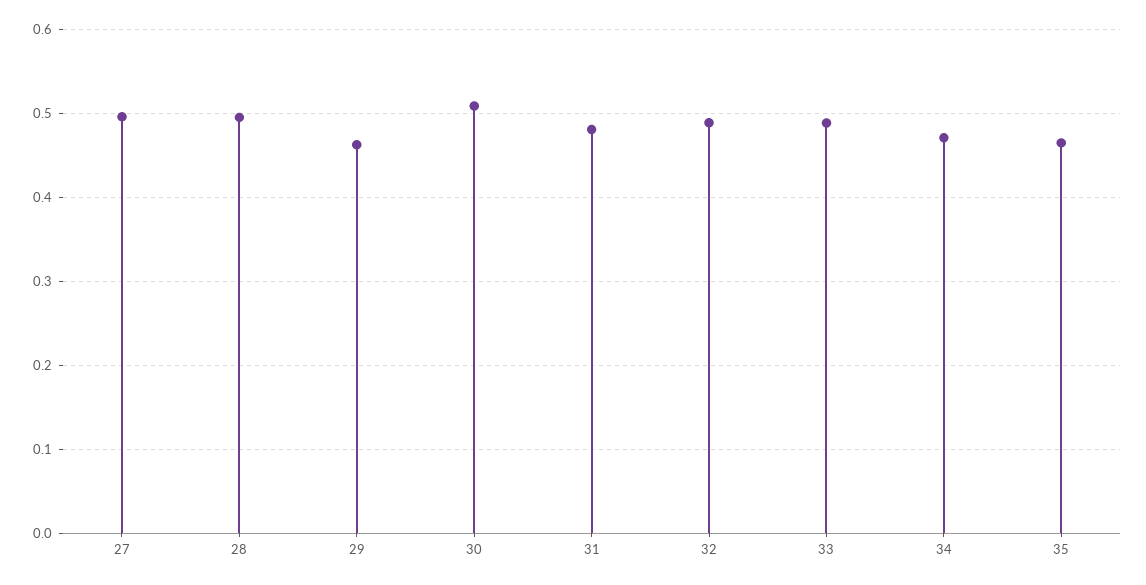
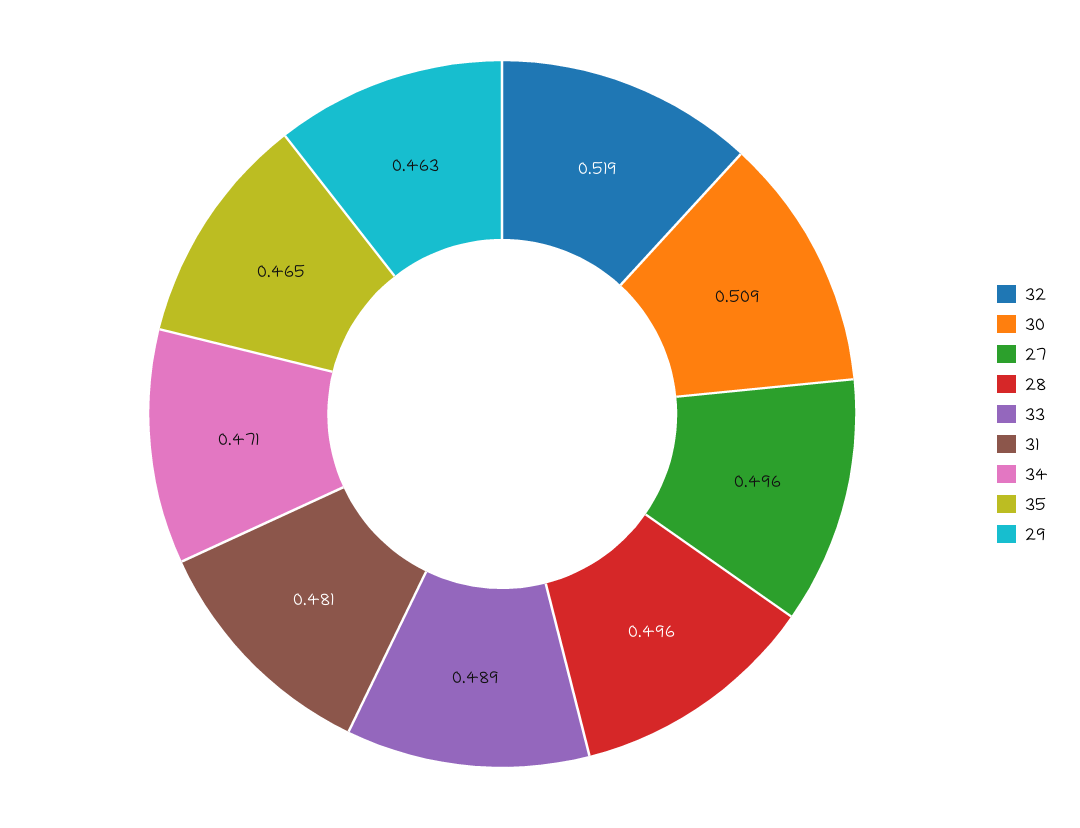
  {
    "27": 0.496,
    "28": 0.496,
    "29": 0.463,
    "30": 0.509,
    "31": 0.481,
-   "32": 0.49,
+   "32": 0.519,
    "33": 0.489,
    "34": 0.471,
    "35": 0.465
  }

